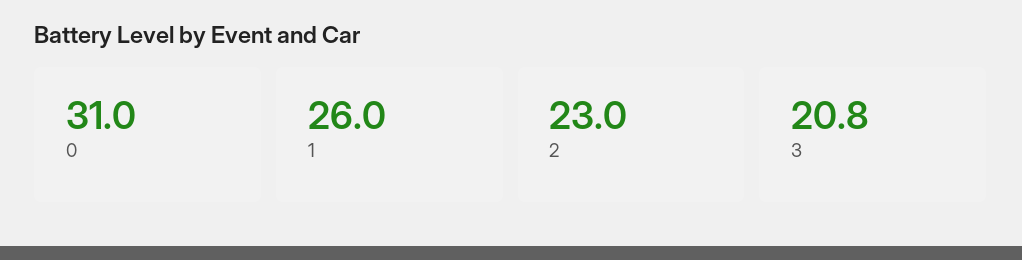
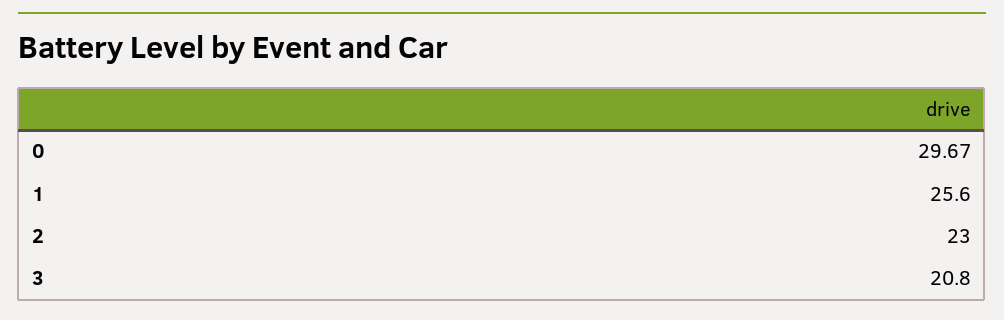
  {
-   "0": 31,
+   "0": 29.67,
-   "1": 26,
+   "1": 25.6,
    "2": 23,
    "3": 20.8
  }

